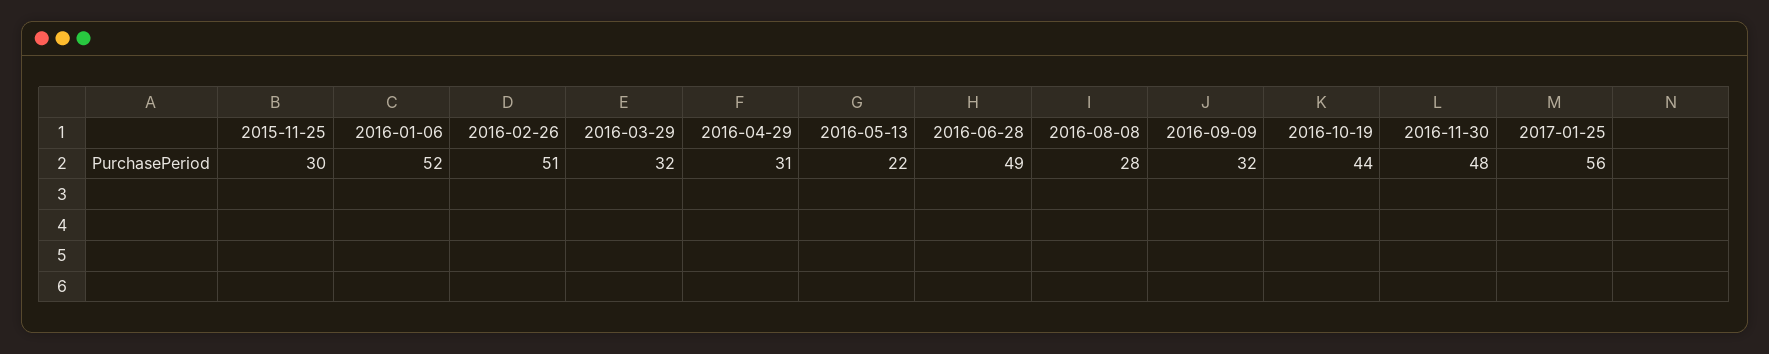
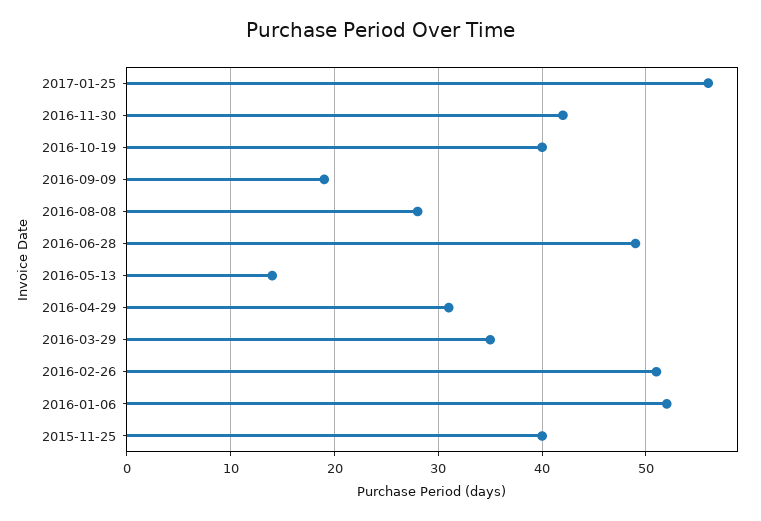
  {
-   "2015-11-25": 30,
+   "2015-11-25": 40,
    "2016-01-06": 52,
    "2016-02-26": 51,
-   "2016-03-29": 32,
+   "2016-03-29": 35,
    "2016-04-29": 31,
-   "2016-05-13": 22,
+   "2016-05-13": 14,
    "2016-06-28": 49,
    "2016-08-08": 28,
-   "2016-09-09": 32,
+   "2016-09-09": 19,
-   "2016-10-19": 44,
+   "2016-10-19": 40,
-   "2016-11-30": 48,
+   "2016-11-30": 42,
    "2017-01-25": 56
  }

